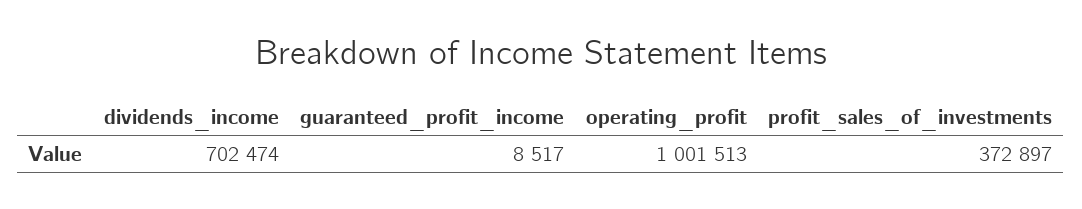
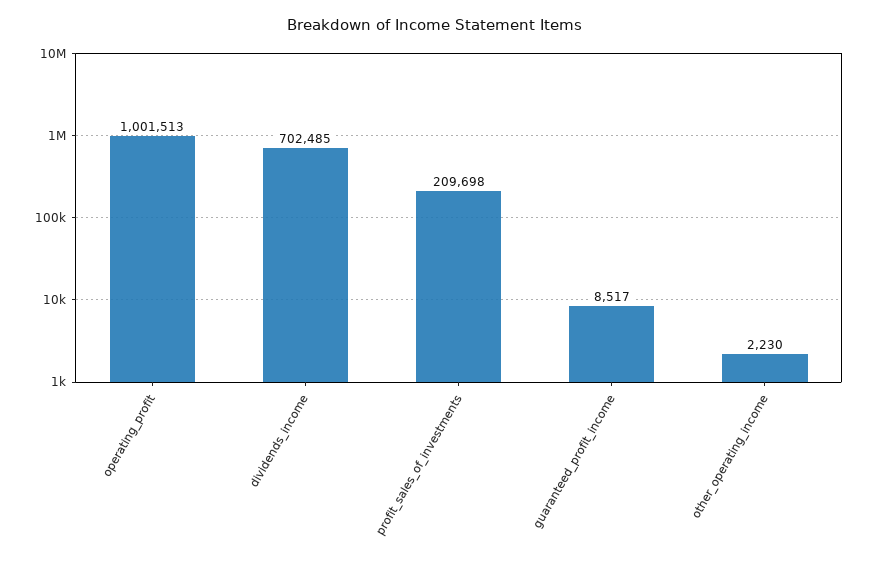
  {
-   "dividends_income": 702474,
+   "dividends_income": 702485,
    "guaranteed_profit_income": 8517,
    "operating_profit": 1001513,
-   "profit_sales_of_investments": 372897
+   "profit_sales_of_investments": 209698,
+   "other_operating_income": 2230
  }

